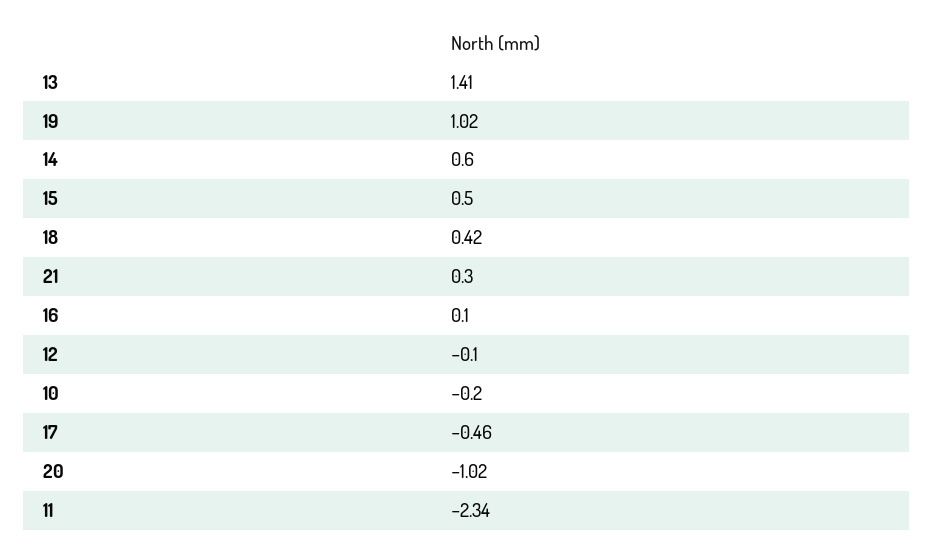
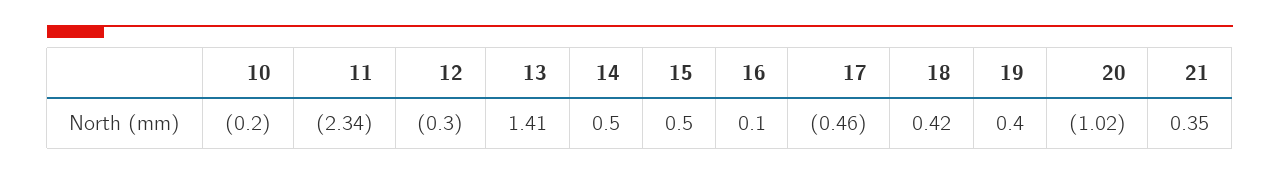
  {
    "13": 1.41,
-   "19": 1.02,
+   "19": 0.4,
-   "14": 0.6,
+   "14": 0.5,
    "15": 0.5,
    "18": 0.42,
-   "21": 0.3,
+   "21": 0.35,
    "16": 0.1,
-   "12": -0.1,
+   "12": -0.3,
    "10": -0.2,
    "17": -0.46,
    "20": -1.02,
    "11": -2.34
  }

